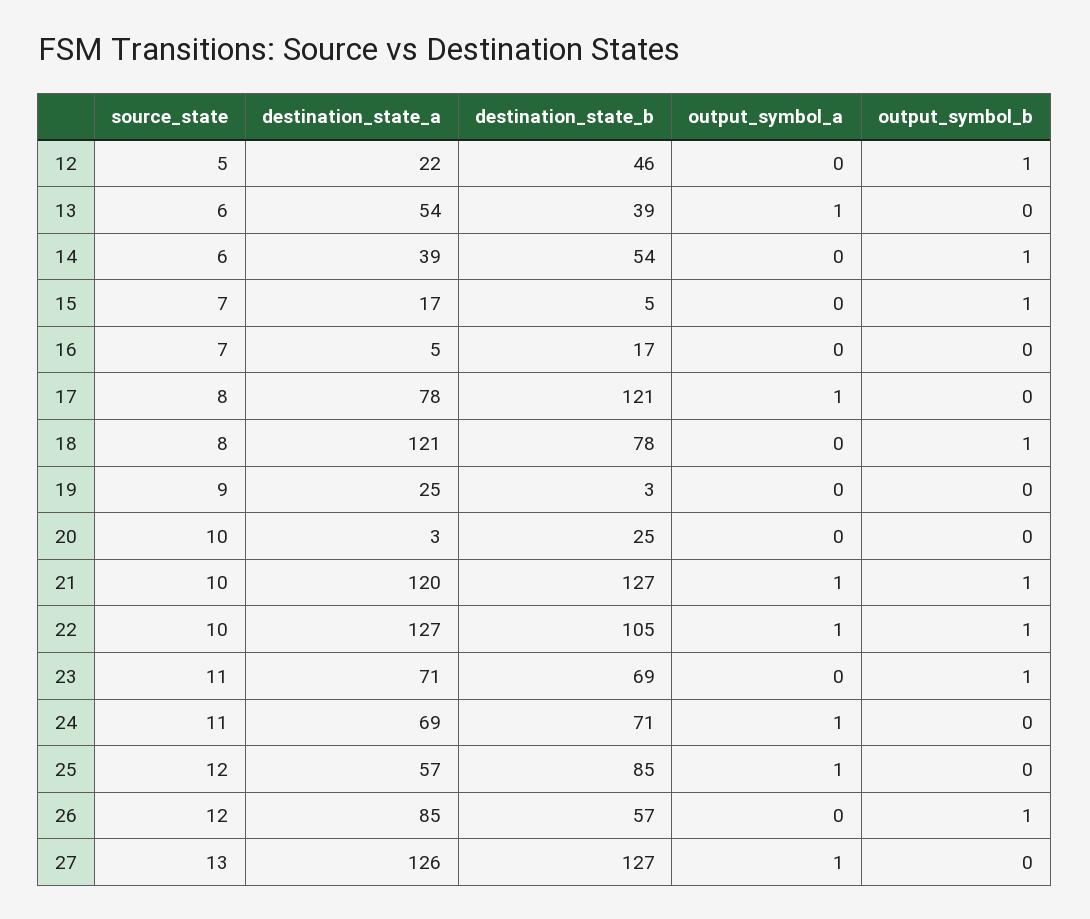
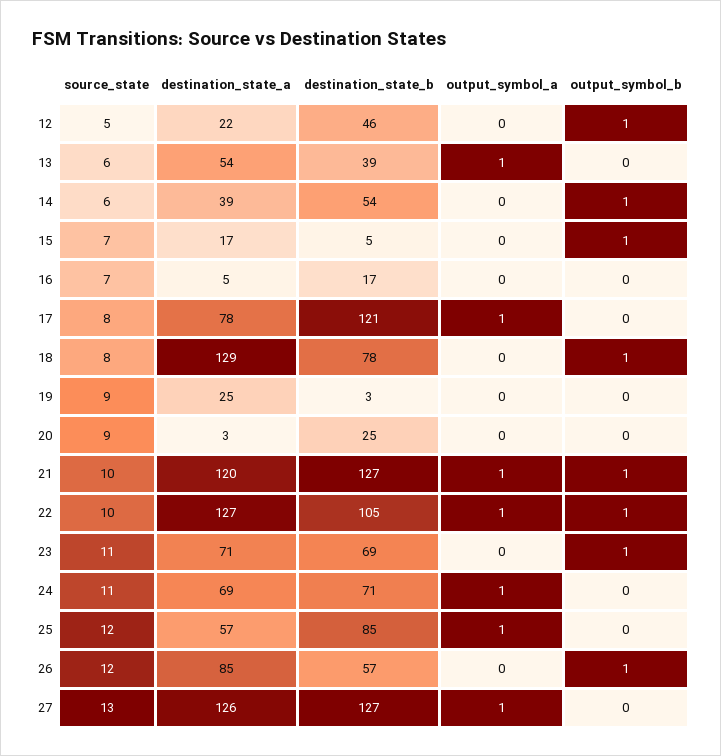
  {
    "source_state": {
      "12": 5,
      "13": 6,
      "14": 6,
      "15": 7,
      "16": 7,
      "17": 8,
      "18": 8,
      "19": 9,
-     "20": 10,
+     "20": 9,
      "21": 10,
      "22": 10,
      "23": 11,
      "24": 11,
      "25": 12,
      "26": 12,
      "27": 13
    },
    "destination_state_a": {
      "12": 22,
      "13": 54,
      "14": 39,
      "15": 17,
      "16": 5,
      "17": 78,
-     "18": 121,
+     "18": 129,
      "19": 25,
      "20": 3,
      "21": 120,
      "22": 127,
      "23": 71,
      "24": 69,
      "25": 57,
      "26": 85,
      "27": 126
    },
    "destination_state_b": {
      "12": 46,
      "13": 39,
      "14": 54,
      "15": 5,
      "16": 17,
      "17": 121,
      "18": 78,
      "19": 3,
      "20": 25,
      "21": 127,
      "22": 105,
      "23": 69,
      "24": 71,
      "25": 85,
      "26": 57,
      "27": 127
    },
    "output_symbol_a": {
      "12": 0,
      "13": 1,
      "14": 0,
      "15": 0,
      "16": 0,
      "17": 1,
      "18": 0,
      "19": 0,
      "20": 0,
      "21": 1,
      "22": 1,
      "23": 0,
      "24": 1,
      "25": 1,
      "26": 0,
      "27": 1
    },
    "output_symbol_b": {
      "12": 1,
      "13": 0,
      "14": 1,
      "15": 1,
      "16": 0,
      "17": 0,
      "18": 1,
      "19": 0,
      "20": 0,
      "21": 1,
      "22": 1,
      "23": 1,
      "24": 0,
      "25": 0,
      "26": 1,
      "27": 0
    }
  }

